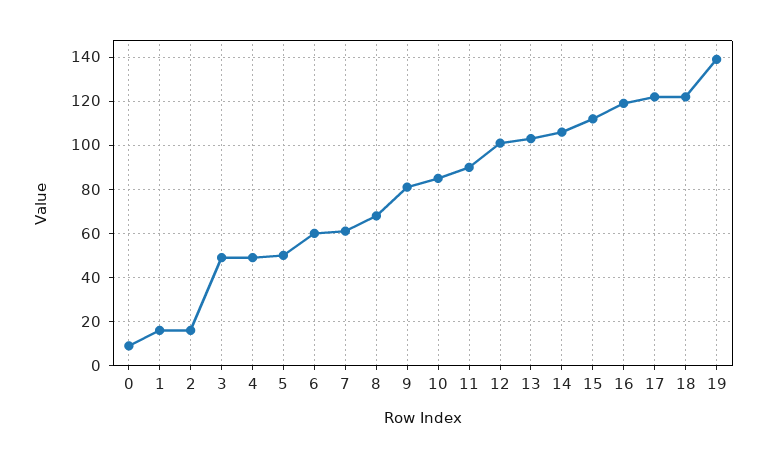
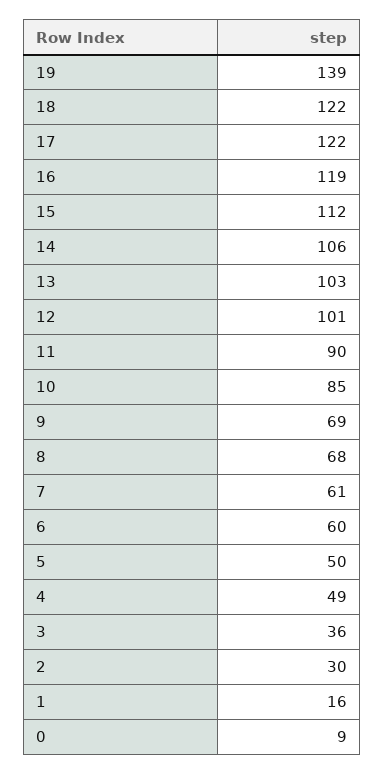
  {
    "0": 9,
    "1": 16,
-   "2": 15,
+   "2": 30,
-   "3": 50,
+   "3": 36,
    "4": 49,
    "5": 50,
    "6": 60,
    "7": 61,
    "8": 68,
-   "9": 80,
+   "9": 69,
    "10": 85,
    "11": 90,
    "12": 101,
    "13": 103,
    "14": 106,
    "15": 112,
    "16": 119,
    "17": 122,
    "18": 122,
    "19": 139
  }

